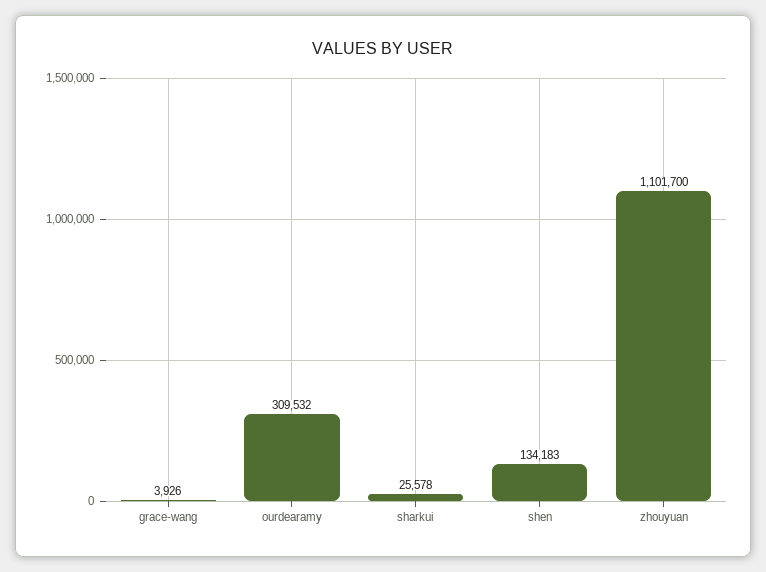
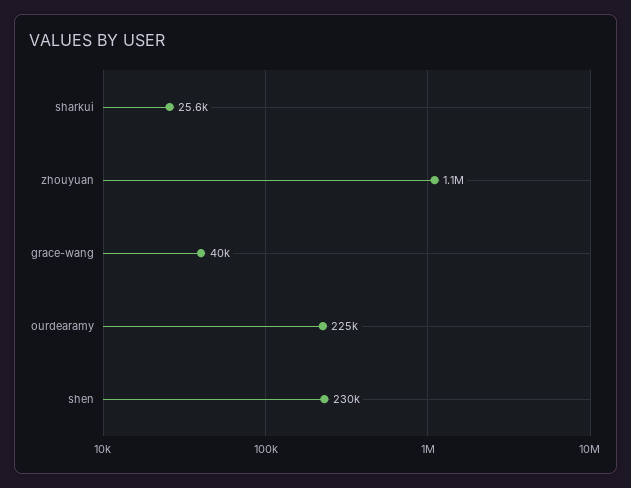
  {
-   "grace-wang": 3926,
+   "grace-wang": 40000,
-   "ourdearamy": 309532,
+   "ourdearamy": 225000,
    "sharkui": 25578,
-   "shen": 134183,
+   "shen": 230000,
    "zhouyuan": 1101700
  }

